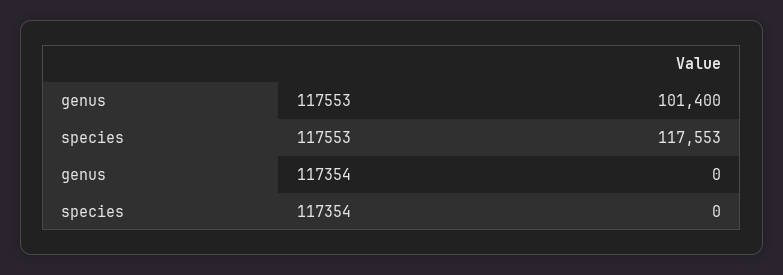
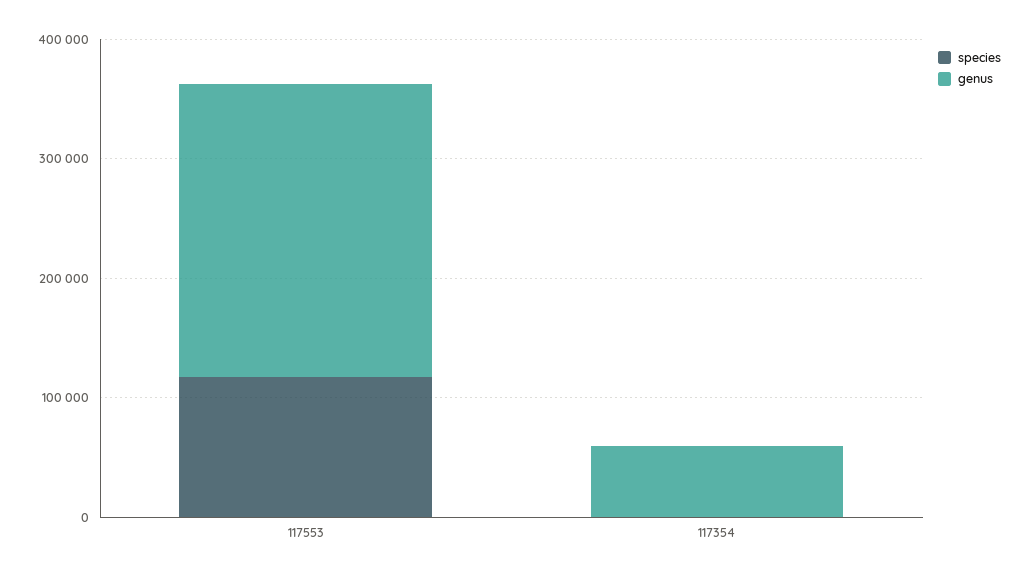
  {
    "genus": {
-     "117553": 101400,
+     "117553": 240000,
-     "117354": 0
+     "117354": 60000
    },
    "species": {
      "117553": 117553,
      "117354": 0
    }
  }

